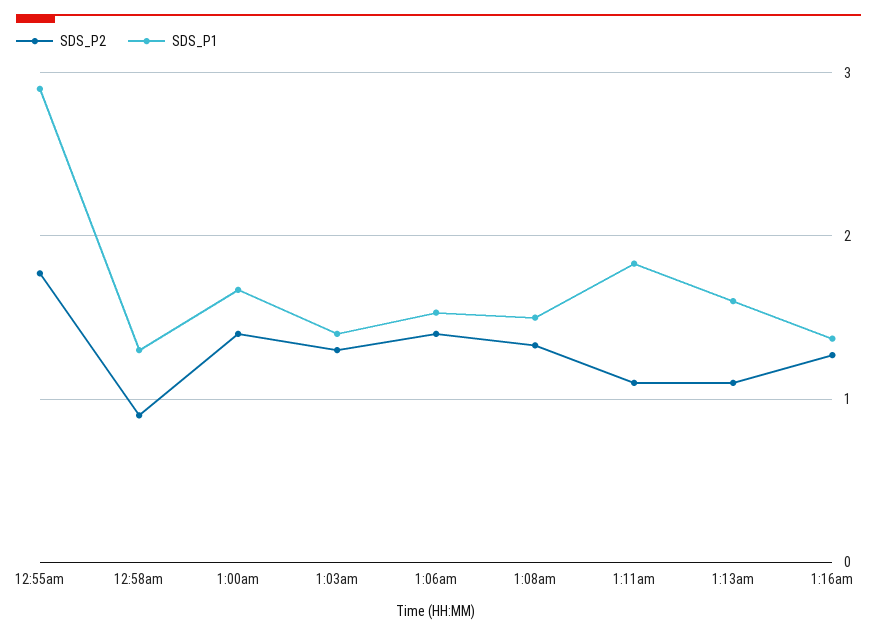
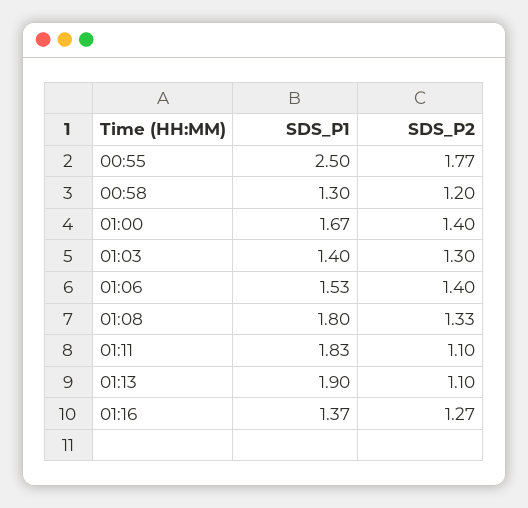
  {
    "SDS_P2": {
      "12:55am": 1.77,
-     "12:58am": 0.9,
+     "12:58am": 1.2,
      "1:00am": 1.4,
      "1:03am": 1.3,
      "1:06am": 1.4,
      "1:08am": 1.33,
      "1:11am": 1.1,
      "1:13am": 1.1,
      "1:16am": 1.27
    },
    "SDS_P1": {
-     "12:55am": 2.9,
+     "12:55am": 2.5,
      "12:58am": 1.3,
      "1:00am": 1.67,
      "1:03am": 1.4,
      "1:06am": 1.53,
-     "1:08am": 1.5,
+     "1:08am": 1.8,
      "1:11am": 1.83,
-     "1:13am": 1.6,
+     "1:13am": 1.9,
      "1:16am": 1.37
    }
  }

